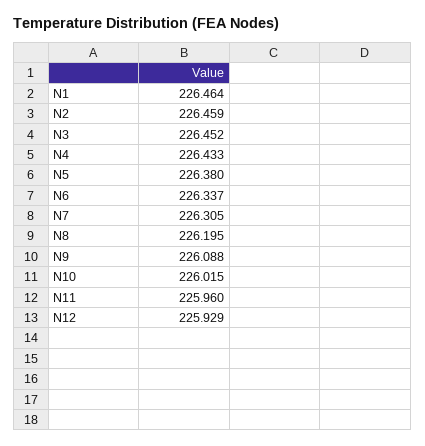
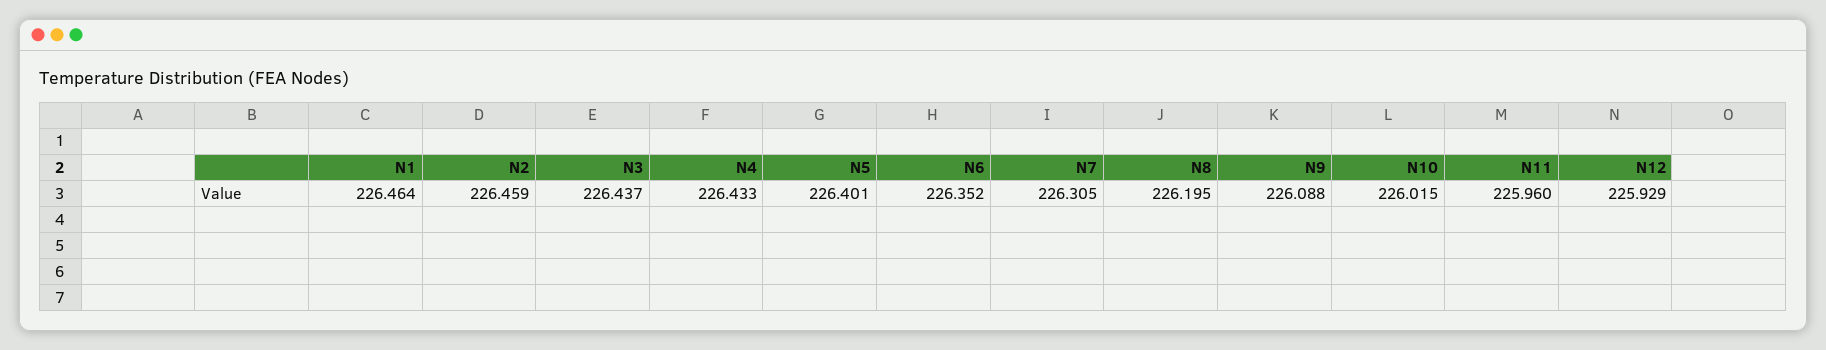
  {
    "N1": 226.464,
    "N2": 226.459,
-   "N3": 226.452,
+   "N3": 226.437,
    "N4": 226.433,
-   "N5": 226.38,
+   "N5": 226.401,
-   "N6": 226.337,
+   "N6": 226.352,
    "N7": 226.305,
    "N8": 226.195,
    "N9": 226.088,
    "N10": 226.015,
    "N11": 225.96,
    "N12": 225.929
  }

